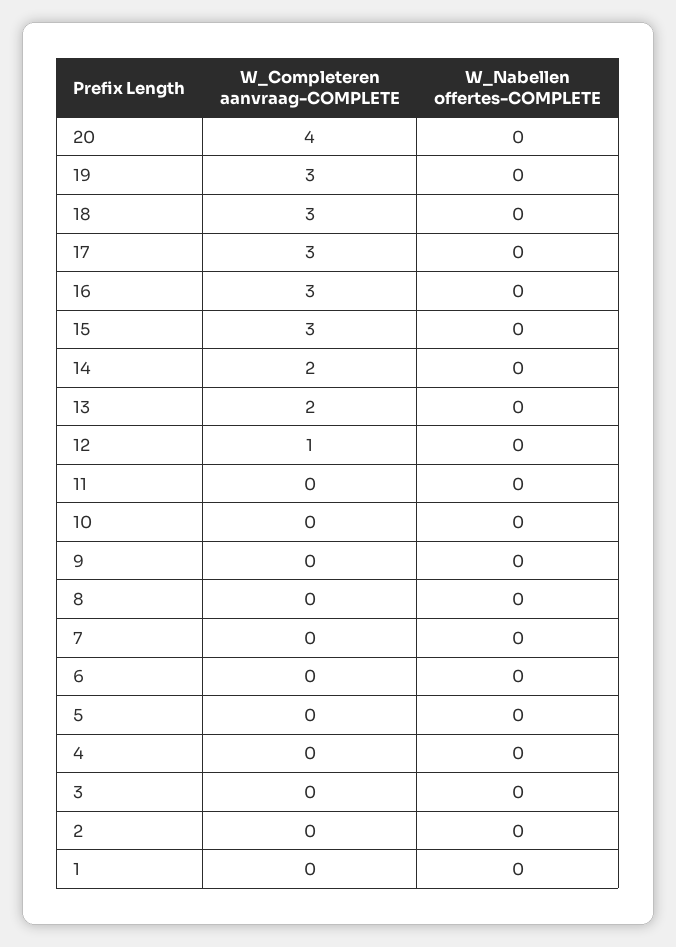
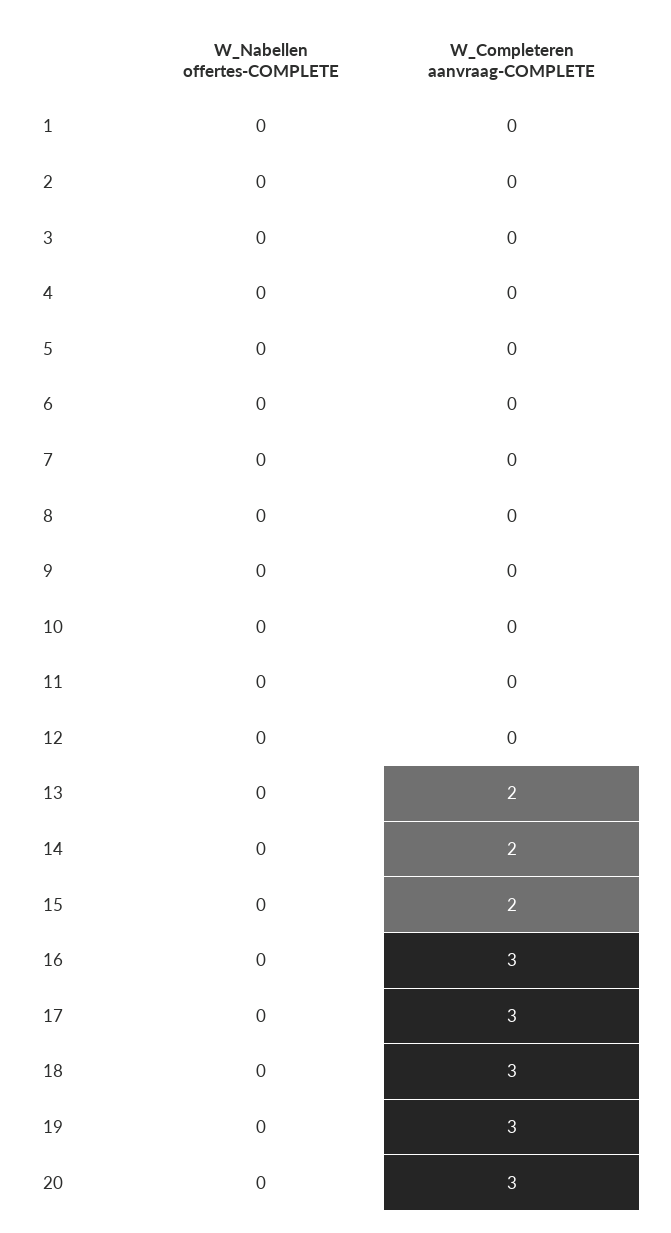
  {
    "W_Completeren aanvraag-COMPLETE": {
-     "20": 4,
+     "20": 3,
      "19": 3,
      "18": 3,
      "17": 3,
      "16": 3,
-     "15": 3,
+     "15": 2,
      "14": 2,
      "13": 2,
-     "12": 1,
+     "12": 0,
      "11": 0,
      "10": 0,
      "9": 0,
      "8": 0,
      "7": 0,
      "6": 0,
      "5": 0,
      "4": 0,
      "3": 0,
      "2": 0,
      "1": 0
    },
    "W_Nabellen offertes-COMPLETE": {
      "20": 0,
      "19": 0,
      "18": 0,
      "17": 0,
      "16": 0,
      "15": 0,
      "14": 0,
      "13": 0,
      "12": 0,
      "11": 0,
      "10": 0,
      "9": 0,
      "8": 0,
      "7": 0,
      "6": 0,
      "5": 0,
      "4": 0,
      "3": 0,
      "2": 0,
      "1": 0
    }
  }

